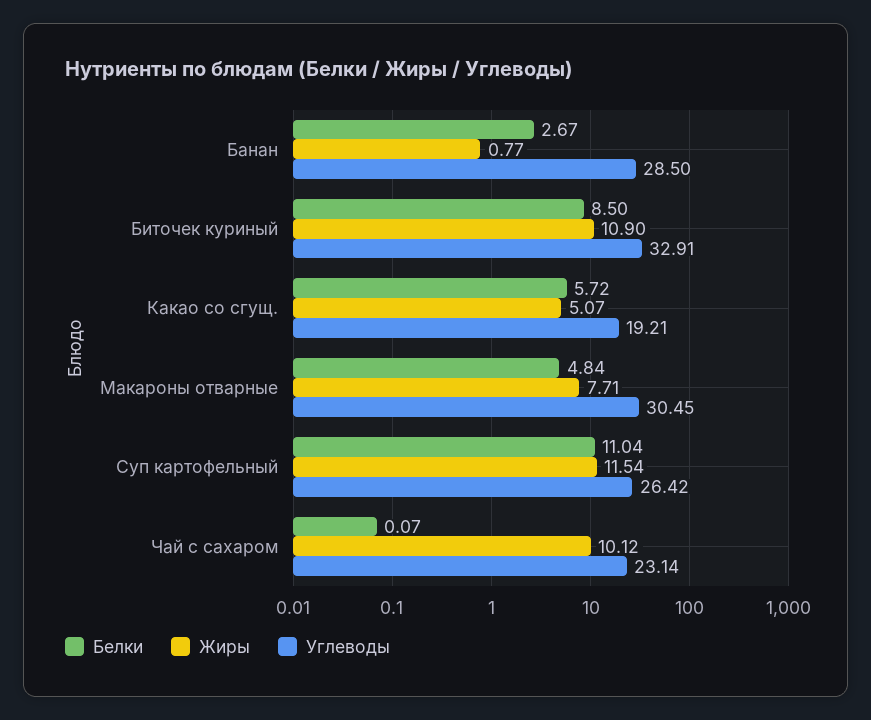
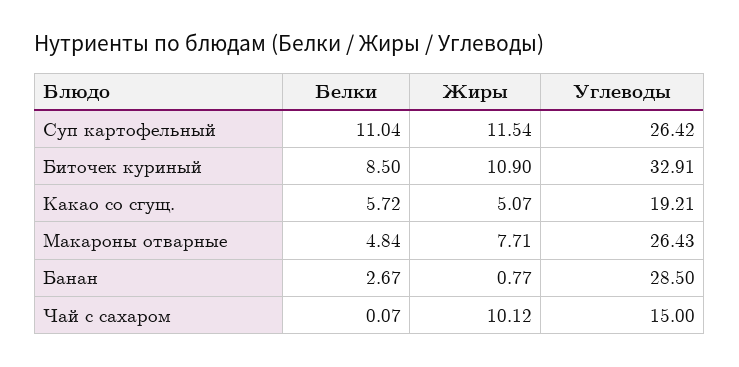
  {
    "Белки": {
      "Банан": 2.67,
      "Биточек куриный": 8.5,
      "Какао со сгущ.": 5.72,
      "Макароны отварные": 4.84,
      "Суп картофельный": 11.04,
      "Чай с сахаром": 0.07
    },
    "Жиры": {
      "Банан": 0.77,
      "Биточек куриный": 10.9,
      "Какао со сгущ.": 5.07,
      "Макароны отварные": 7.71,
      "Суп картофельный": 11.54,
      "Чай с сахаром": 10.12
    },
    "Углеводы": {
      "Банан": 28.5,
      "Биточек куриный": 32.91,
      "Какао со сгущ.": 19.21,
-     "Макароны отварные": 30.45,
+     "Макароны отварные": 26.43,
      "Суп картофельный": 26.42,
-     "Чай с сахаром": 23.14
+     "Чай с сахаром": 15
    }
  }

